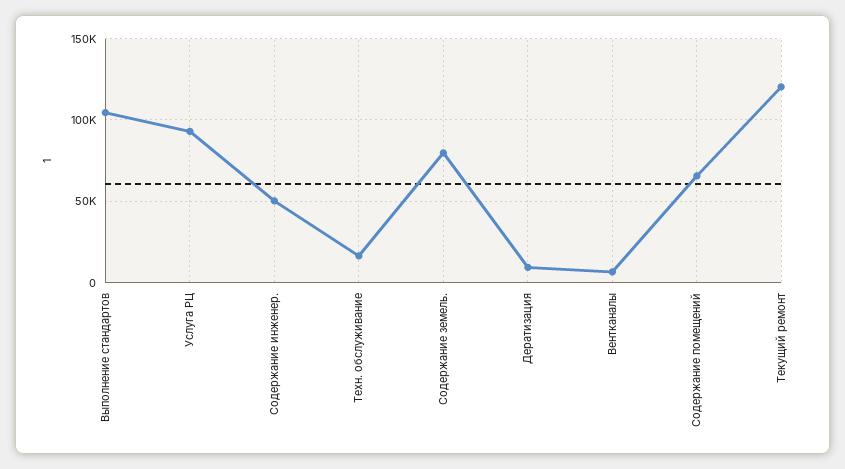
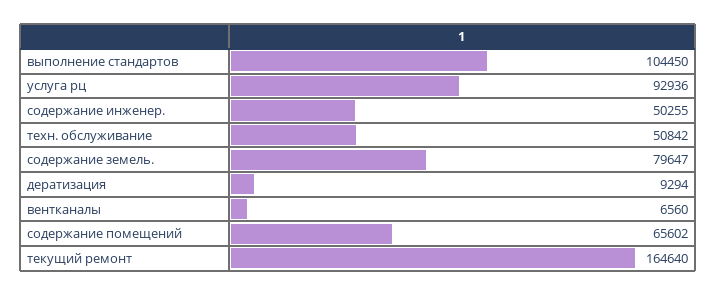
  {
    "Выполнение стандартов": 104450,
    "Услуга РЦ": 92936,
    "Содержание инженер.": 50255,
-   "Техн. обслуживание": 15000,
+   "Техн. обслуживание": 50842,
    "Содержание земель.": 79647,
    "Дератизация": 9294,
    "Вентканалы": 6560,
    "Содержание помещений": 65602,
-   "Текущий ремонт": 120000
+   "Текущий ремонт": 164640
  }

